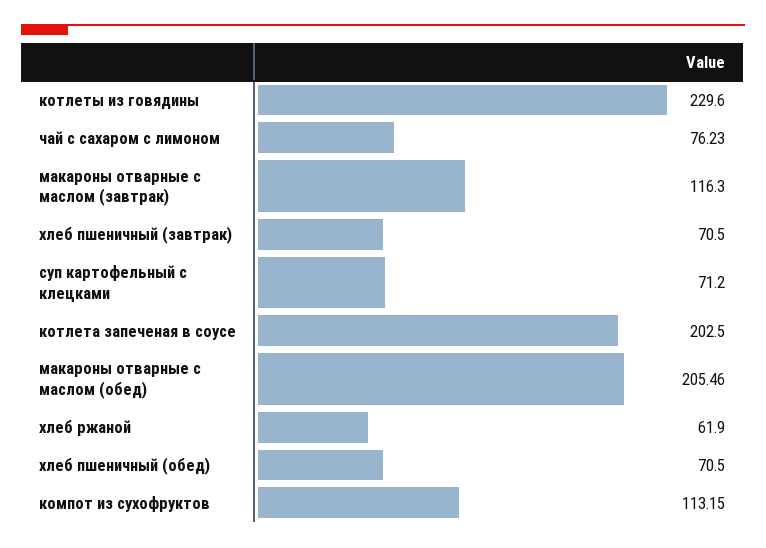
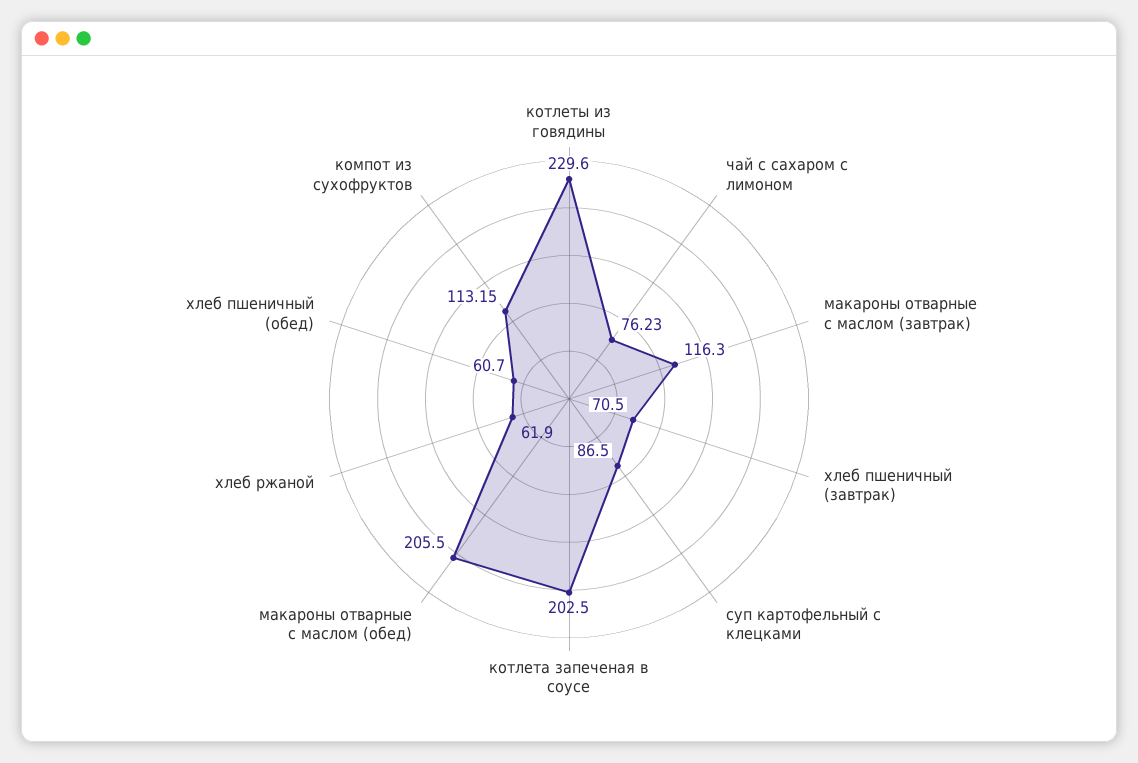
  {
    "котлеты из говядины": 229.6,
    "чай с сахаром с лимоном": 76.23,
    "макароны отварные с маслом (завтрак)": 116.3,
    "хлеб пшеничный (завтрак)": 70.5,
-   "суп картофельный с клецками": 71.2,
+   "суп картофельный с клецками": 86.5,
    "котлета запеченая в соусе": 202.5,
-   "макароны отварные с маслом (обед)": 205.46,
+   "макароны отварные с маслом (обед)": 205.5,
    "хлеб ржаной": 61.9,
-   "хлеб пшеничный (обед)": 70.5,
+   "хлеб пшеничный (обед)": 60.7,
    "компот из сухофруктов": 113.15
  }

